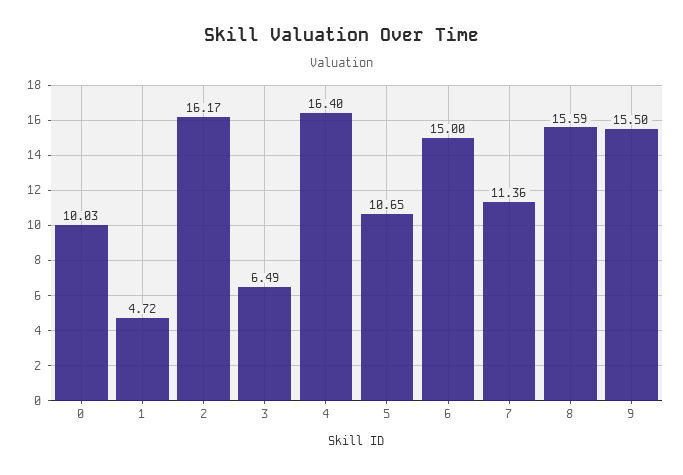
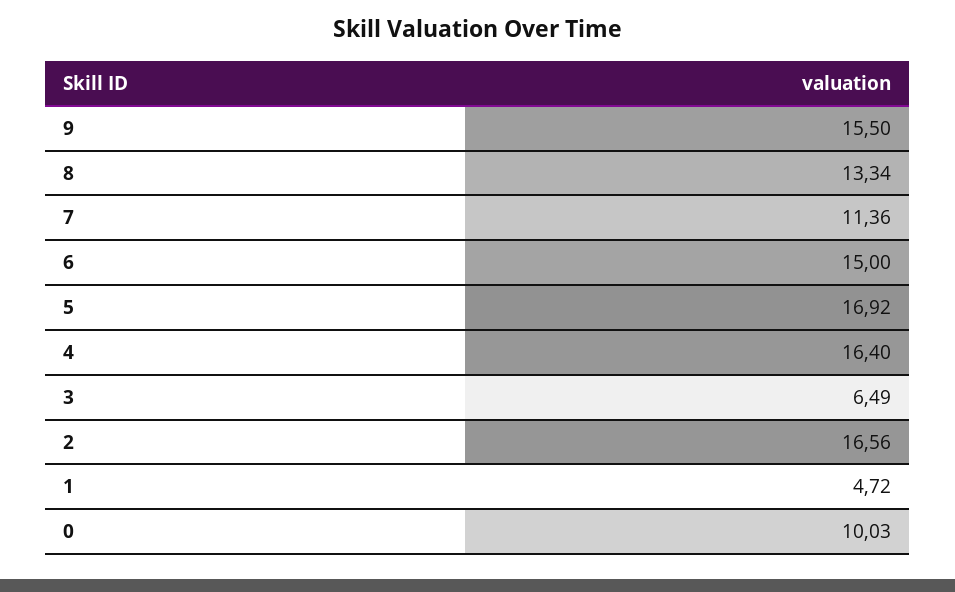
  {
    "0": 10.03,
    "1": 4.72,
-   "2": 16.17,
+   "2": 16.56,
    "3": 6.49,
    "4": 16.4,
-   "5": 10.65,
+   "5": 16.92,
    "6": 15,
    "7": 11.36,
-   "8": 15.59,
+   "8": 13.34,
    "9": 15.5
  }

